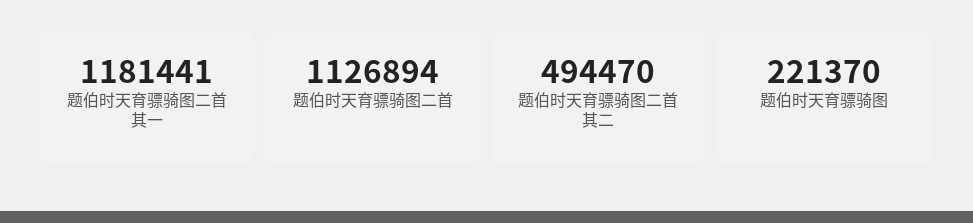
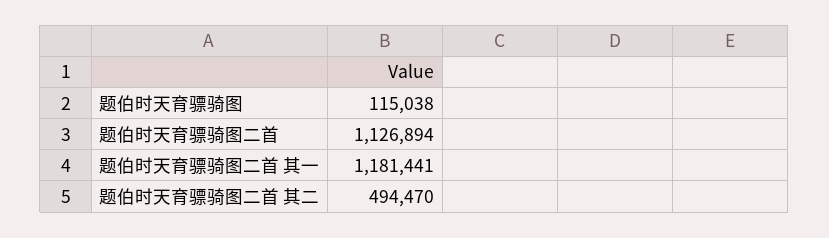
  {
    "题伯时天育骠骑图二首 其一": 1181441,
    "题伯时天育骠骑图二首": 1126894,
    "题伯时天育骠骑图二首 其二": 494470,
-   "题伯时天育骠骑图": 221370
+   "题伯时天育骠骑图": 115038
  }

